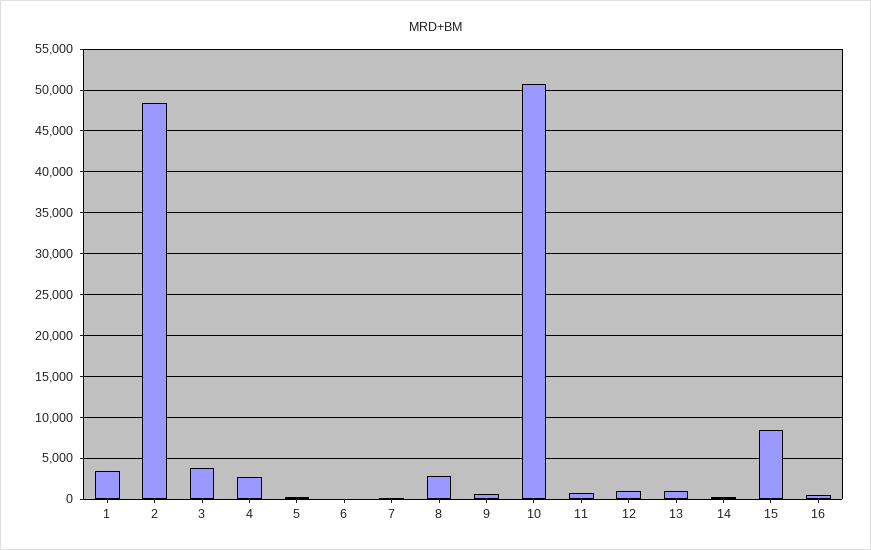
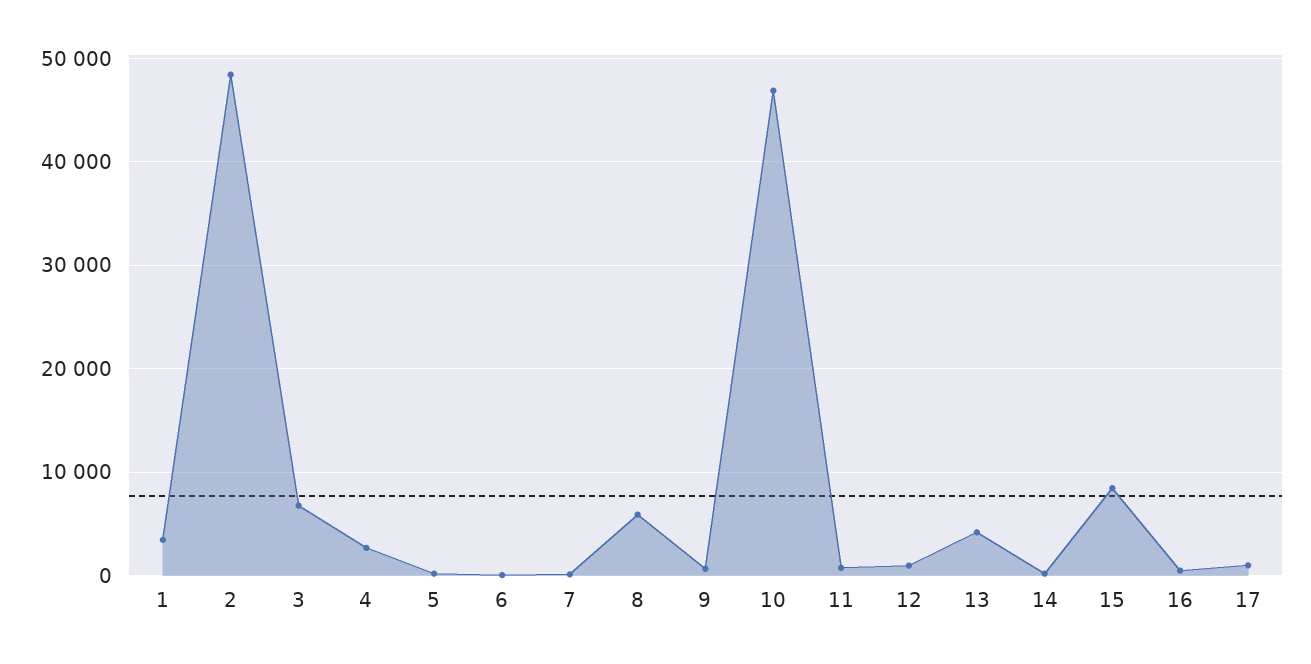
  {
    "1": 3000,
    "2": 48000,
-   "3": 4000,
+   "3": 7000,
    "4": 3000,
    "5": 0,
    "6": 0,
    "7": 0,
-   "8": 3000,
+   "8": 6000,
    "9": 1000,
-   "10": 51000,
+   "10": 47000,
    "11": 1000,
    "12": 1000,
-   "13": 1000,
+   "13": 4000,
    "14": 0,
    "15": 8000,
-   "16": 1000
+   "16": 1000,
+   "17": 1000
  }

